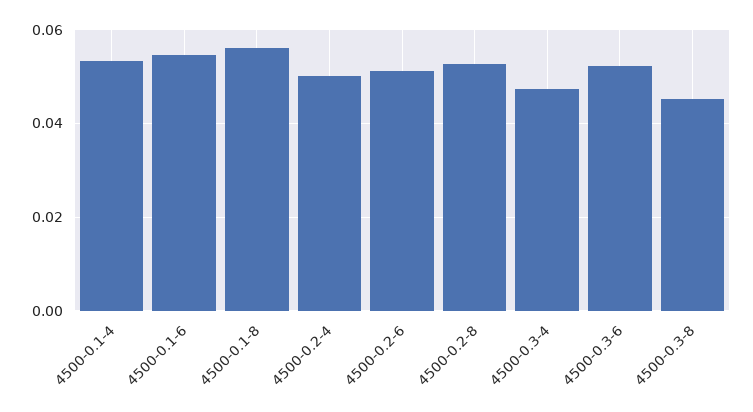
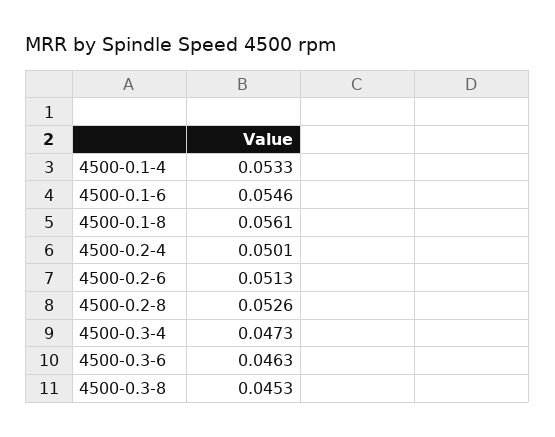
  {
    "4500-0.1-4": 0.0533,
    "4500-0.1-6": 0.0546,
    "4500-0.1-8": 0.0561,
    "4500-0.2-4": 0.0501,
    "4500-0.2-6": 0.0513,
    "4500-0.2-8": 0.0526,
    "4500-0.3-4": 0.0473,
-   "4500-0.3-6": 0.052,
+   "4500-0.3-6": 0.0463,
    "4500-0.3-8": 0.0453
  }

